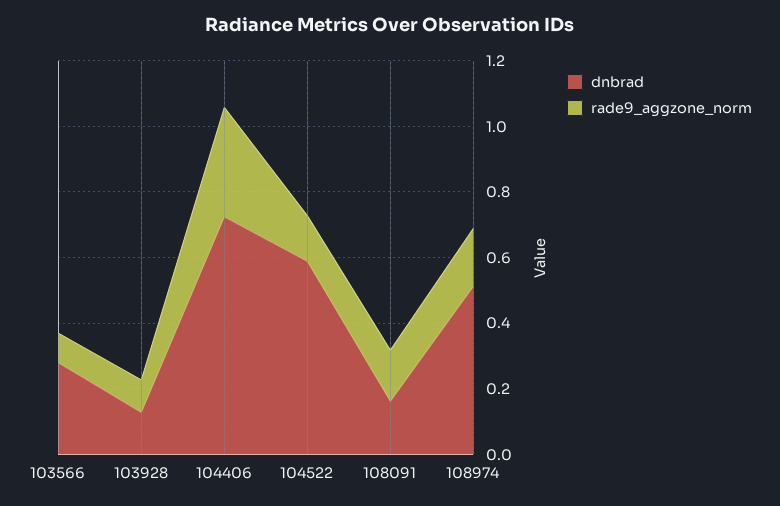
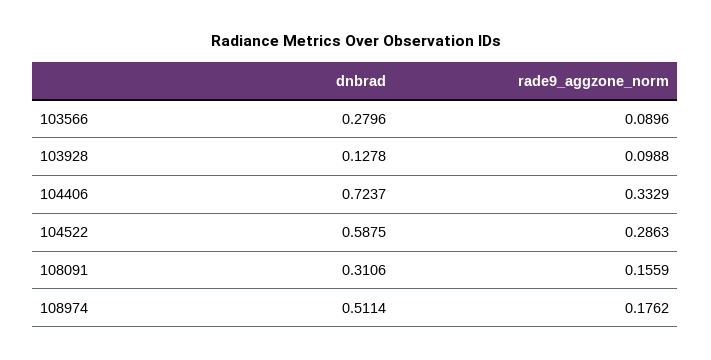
  {
    "dnbrad": {
      "103566": 0.2796,
      "103928": 0.1278,
      "104406": 0.7237,
      "104522": 0.5875,
-     "108091": 0.15,
+     "108091": 0.3106,
      "108974": 0.5114
    },
    "rade9_aggzone_norm": {
      "103566": 0.0896,
      "103928": 0.0988,
      "104406": 0.3329,
-     "104522": 0.15,
+     "104522": 0.2863,
      "108091": 0.1559,
      "108974": 0.1762
    }
  }

